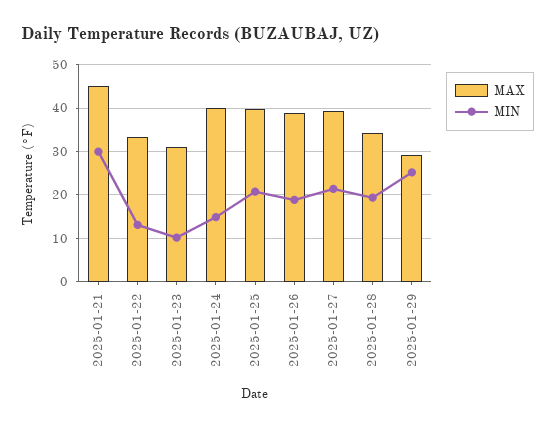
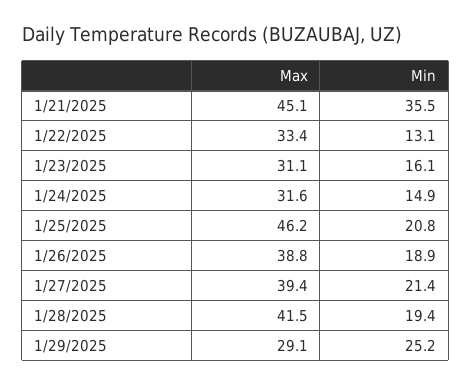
  {
    "MAX": {
      "2025-01-21": 45.1,
      "2025-01-22": 33.4,
      "2025-01-23": 31.1,
-     "2025-01-24": 40,
+     "2025-01-24": 31.6,
-     "2025-01-25": 40,
+     "2025-01-25": 46.2,
      "2025-01-26": 38.8,
      "2025-01-27": 39.4,
-     "2025-01-28": 34,
+     "2025-01-28": 41.5,
      "2025-01-29": 29.1
    },
    "MIN": {
-     "2025-01-21": 30,
+     "2025-01-21": 35.5,
      "2025-01-22": 13.1,
-     "2025-01-23": 10,
+     "2025-01-23": 16.1,
      "2025-01-24": 14.9,
      "2025-01-25": 20.8,
      "2025-01-26": 18.9,
      "2025-01-27": 21.4,
      "2025-01-28": 19.4,
      "2025-01-29": 25.2
    }
  }

